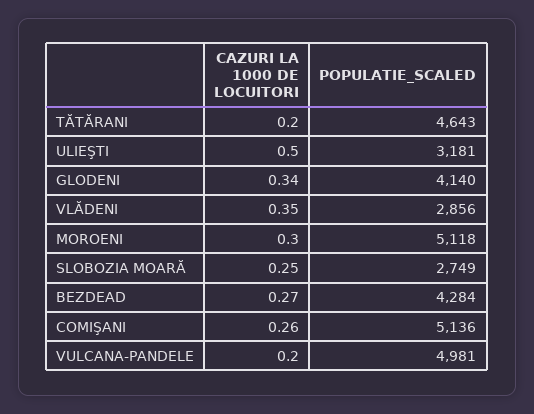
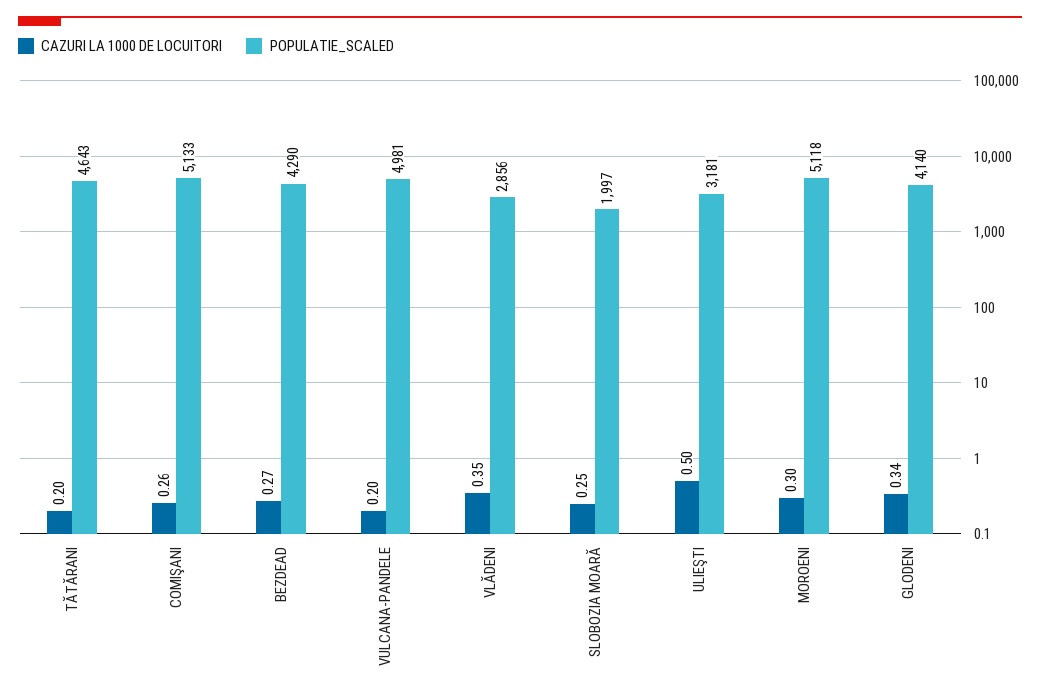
  {
    "CAZURI LA 1000 DE LOCUITORI": {
      "TĂTĂRANI": 0.2,
      "ULIEŞTI": 0.5,
      "GLODENI": 0.34,
      "VLĂDENI": 0.35,
      "MOROENI": 0.3,
      "SLOBOZIA MOARĂ": 0.25,
      "BEZDEAD": 0.27,
      "COMIŞANI": 0.26,
      "VULCANA-PANDELE": 0.2
    },
    "POPULATIE_SCALED": {
      "TĂTĂRANI": 4643,
      "ULIEŞTI": 3181,
      "GLODENI": 4140,
      "VLĂDENI": 2856,
      "MOROENI": 5118,
-     "SLOBOZIA MOARĂ": 2749,
+     "SLOBOZIA MOARĂ": 1997,
-     "BEZDEAD": 4284,
+     "BEZDEAD": 4290,
-     "COMIŞANI": 5136,
+     "COMIŞANI": 5133,
      "VULCANA-PANDELE": 4981
    }
  }

